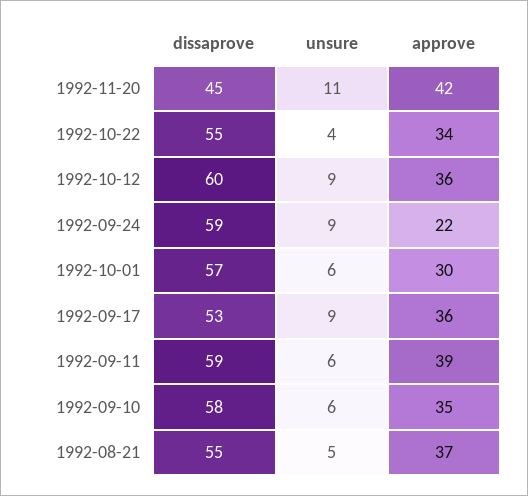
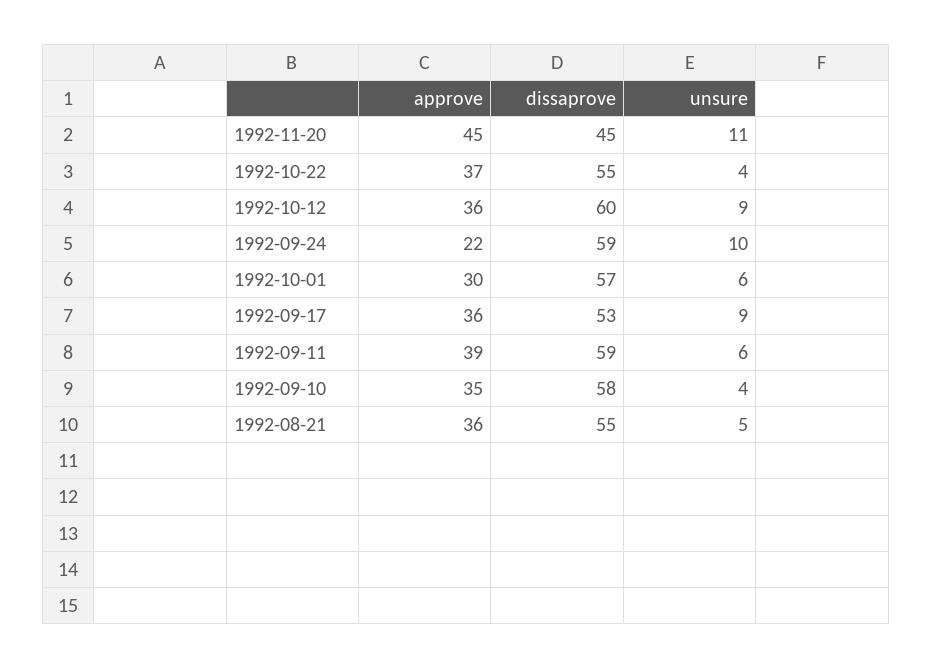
  {
    "dissaprove": {
      "1992-11-20": 45,
      "1992-10-22": 55,
      "1992-10-12": 60,
      "1992-09-24": 59,
      "1992-10-01": 57,
      "1992-09-17": 53,
      "1992-09-11": 59,
      "1992-09-10": 58,
      "1992-08-21": 55
    },
    "unsure": {
      "1992-11-20": 11,
      "1992-10-22": 4,
      "1992-10-12": 9,
-     "1992-09-24": 9,
+     "1992-09-24": 10,
      "1992-10-01": 6,
      "1992-09-17": 9,
      "1992-09-11": 6,
-     "1992-09-10": 6,
+     "1992-09-10": 4,
      "1992-08-21": 5
    },
    "approve": {
-     "1992-11-20": 42,
+     "1992-11-20": 45,
-     "1992-10-22": 34,
+     "1992-10-22": 37,
      "1992-10-12": 36,
      "1992-09-24": 22,
      "1992-10-01": 30,
      "1992-09-17": 36,
      "1992-09-11": 39,
      "1992-09-10": 35,
-     "1992-08-21": 37
+     "1992-08-21": 36
    }
  }

